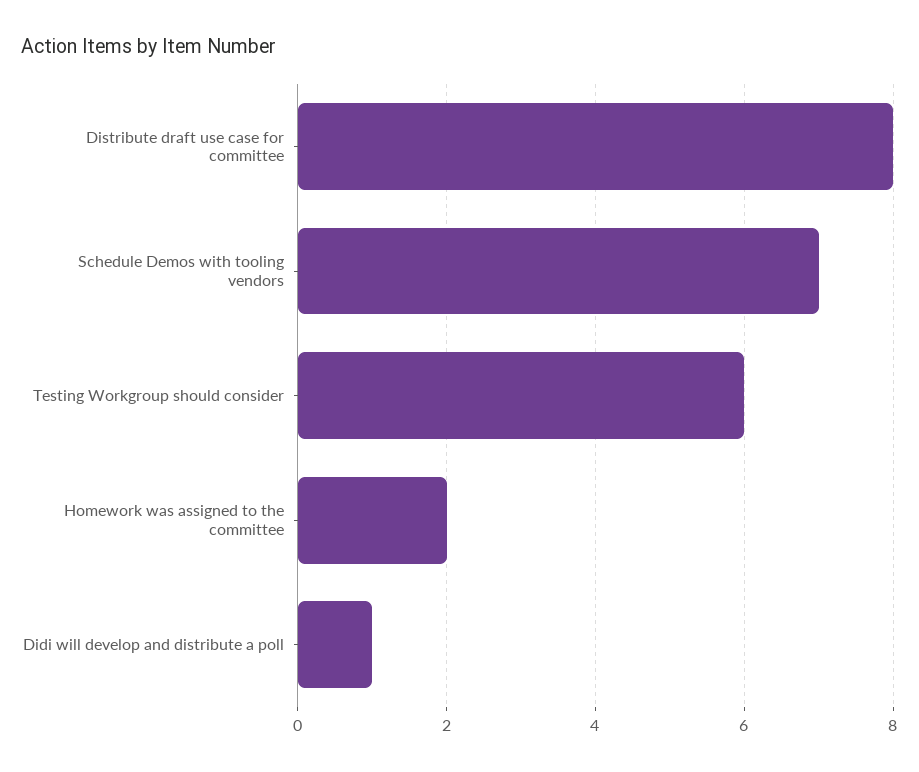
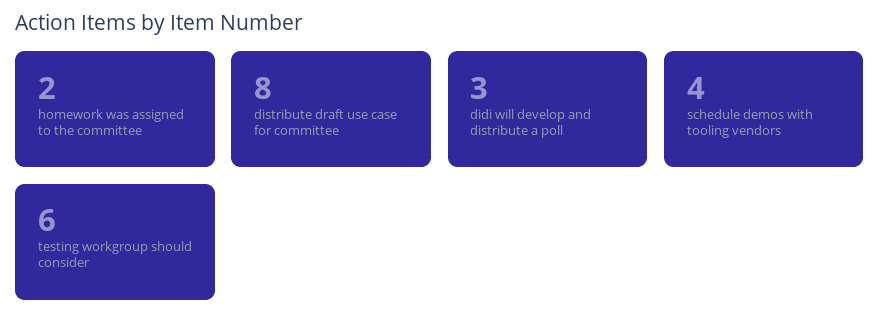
  {
    "Distribute draft use case for committee": 8,
-   "Schedule Demos with tooling vendors": 7,
+   "Schedule Demos with tooling vendors": 4,
    "Testing Workgroup should consider": 6,
    "Homework was assigned to the committee": 2,
-   "Didi will develop and distribute a poll": 1
+   "Didi will develop and distribute a poll": 3
  }

